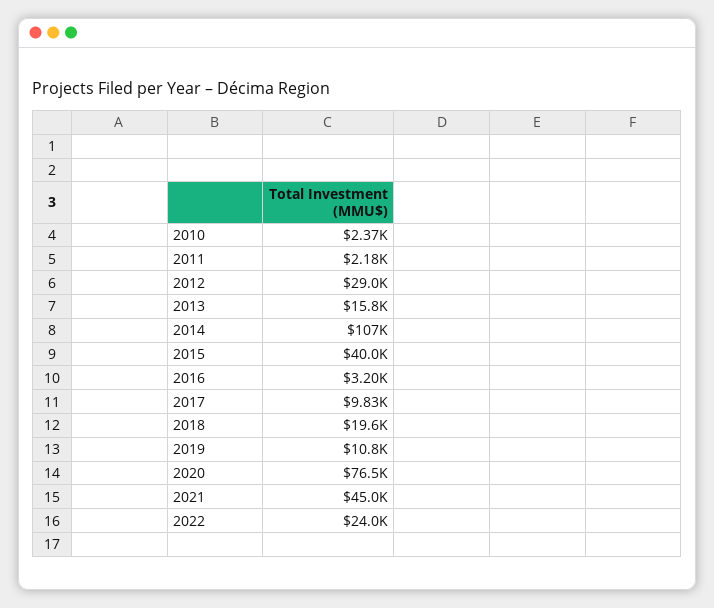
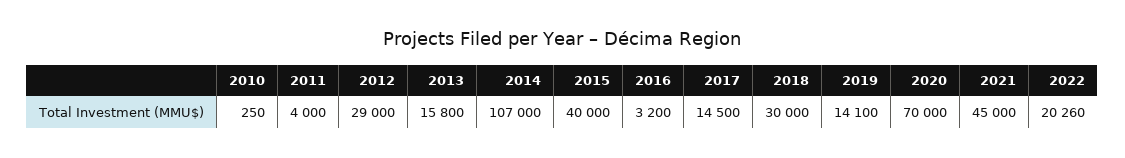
  {
-   "2010": 2370,
+   "2010": 250,
-   "2011": 2180,
+   "2011": 4000,
    "2012": 29000,
    "2013": 15800,
    "2014": 107000,
    "2015": 40000,
    "2016": 3200,
-   "2017": 9830,
+   "2017": 14500,
-   "2018": 19600,
+   "2018": 30000,
-   "2019": 10800,
+   "2019": 14100,
-   "2020": 76500,
+   "2020": 70000,
    "2021": 45000,
-   "2022": 24000
+   "2022": 20260
  }

